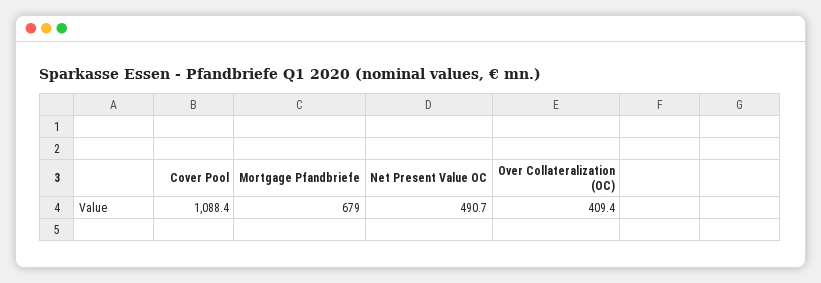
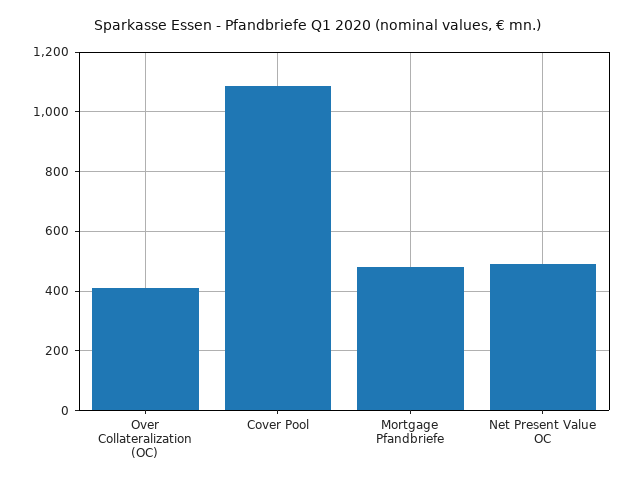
  {
    "Cover Pool": 1088.4,
-   "Mortgage Pfandbriefe": 679,
+   "Mortgage Pfandbriefe": 475,
    "Net Present Value OC": 490.7,
    "Over Collateralization (OC)": 409.4
  }

